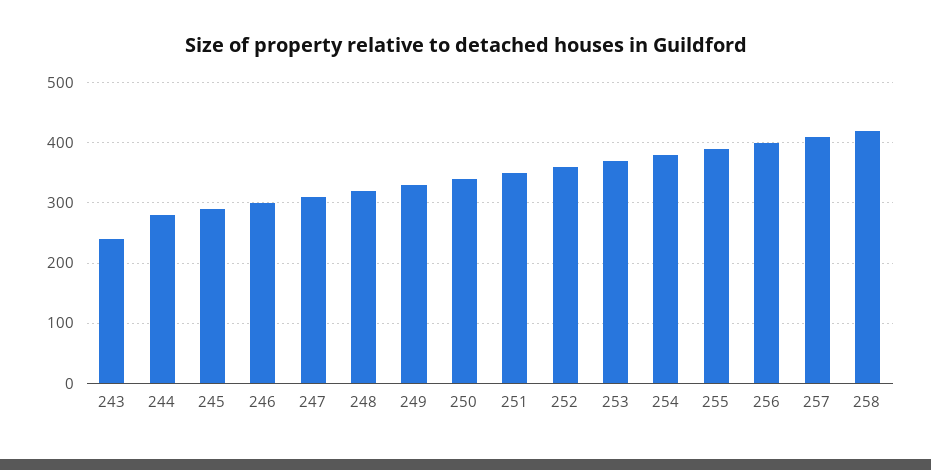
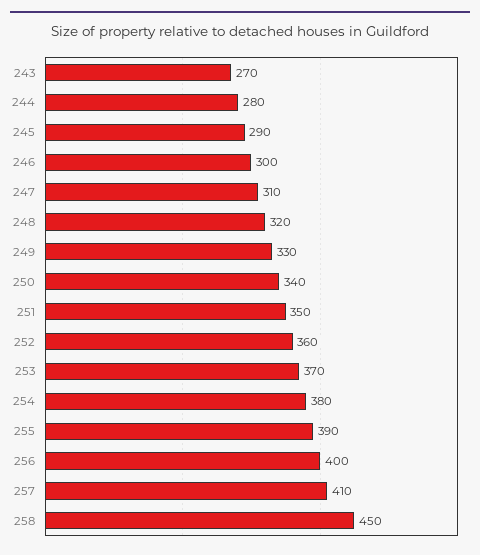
  {
-   "243": 240,
+   "243": 270,
    "244": 280,
    "245": 290,
    "246": 300,
    "247": 310,
    "248": 320,
    "249": 330,
    "250": 340,
    "251": 350,
    "252": 360,
    "253": 370,
    "254": 380,
    "255": 390,
    "256": 400,
    "257": 410,
-   "258": 420
+   "258": 450
  }

